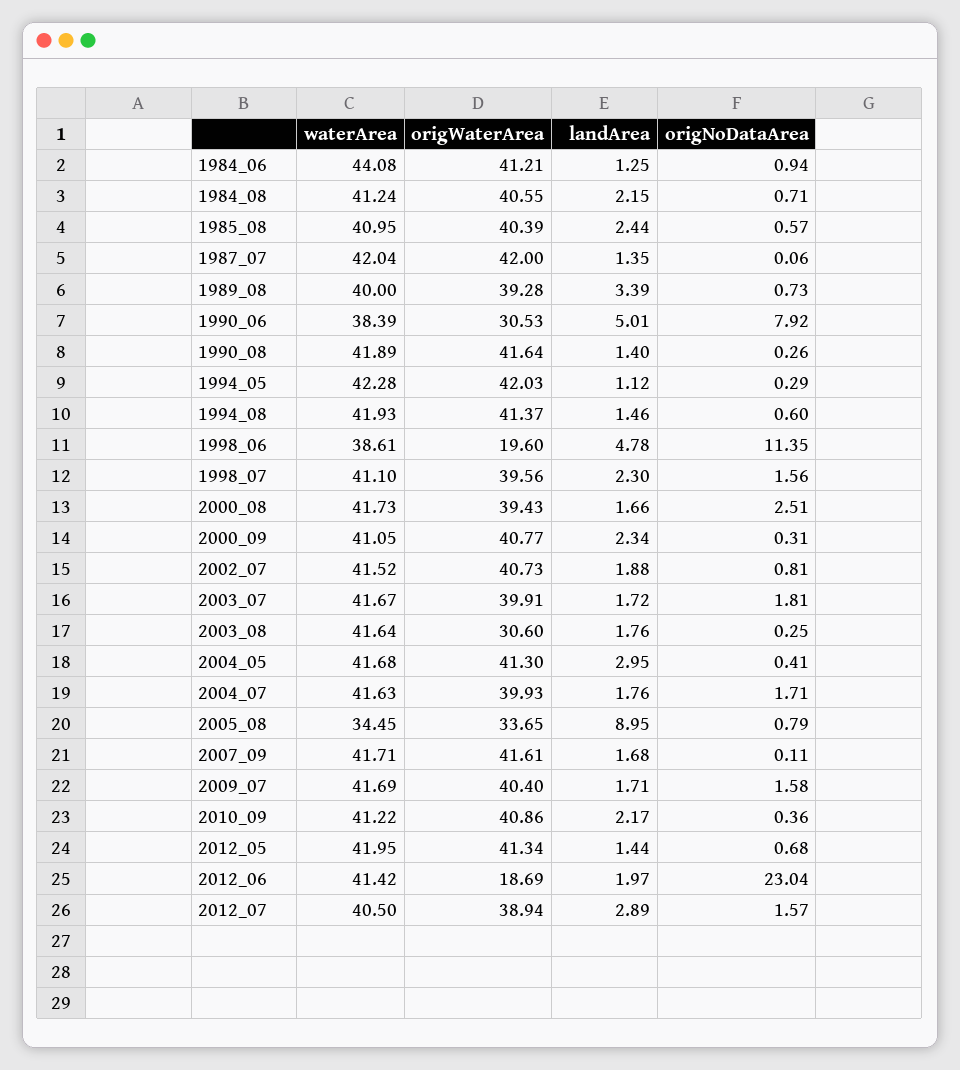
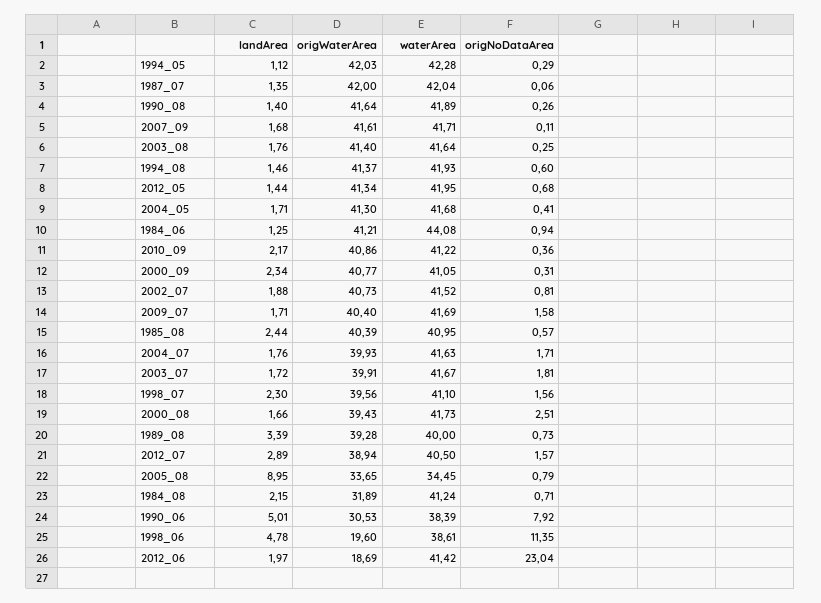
  {
    "waterArea": {
      "1984_06": 44.08,
      "1984_08": 41.24,
      "1985_08": 40.95,
      "1987_07": 42.04,
      "1989_08": 40,
      "1990_06": 38.39,
      "1990_08": 41.89,
      "1994_05": 42.28,
      "1994_08": 41.93,
      "1998_06": 38.61,
      "1998_07": 41.1,
      "2000_08": 41.73,
      "2000_09": 41.05,
      "2002_07": 41.52,
      "2003_07": 41.67,
      "2003_08": 41.64,
      "2004_05": 41.68,
      "2004_07": 41.63,
      "2005_08": 34.45,
      "2007_09": 41.71,
      "2009_07": 41.69,
      "2010_09": 41.22,
      "2012_05": 41.95,
      "2012_06": 41.42,
      "2012_07": 40.5
    },
    "origWaterArea": {
      "1984_06": 41.21,
-     "1984_08": 40.55,
+     "1984_08": 31.89,
      "1985_08": 40.39,
      "1987_07": 42,
      "1989_08": 39.28,
      "1990_06": 30.53,
      "1990_08": 41.64,
      "1994_05": 42.03,
      "1994_08": 41.37,
      "1998_06": 19.6,
      "1998_07": 39.56,
      "2000_08": 39.43,
      "2000_09": 40.77,
      "2002_07": 40.73,
      "2003_07": 39.91,
-     "2003_08": 30.6,
+     "2003_08": 41.4,
      "2004_05": 41.3,
      "2004_07": 39.93,
      "2005_08": 33.65,
      "2007_09": 41.61,
      "2009_07": 40.4,
      "2010_09": 40.86,
      "2012_05": 41.34,
      "2012_06": 18.69,
      "2012_07": 38.94
    },
    "landArea": {
      "1984_06": 1.25,
      "1984_08": 2.15,
      "1985_08": 2.44,
      "1987_07": 1.35,
      "1989_08": 3.39,
      "1990_06": 5.01,
      "1990_08": 1.4,
      "1994_05": 1.12,
      "1994_08": 1.46,
      "1998_06": 4.78,
      "1998_07": 2.3,
      "2000_08": 1.66,
      "2000_09": 2.34,
      "2002_07": 1.88,
      "2003_07": 1.72,
      "2003_08": 1.76,
-     "2004_05": 2.95,
+     "2004_05": 1.71,
      "2004_07": 1.76,
      "2005_08": 8.95,
      "2007_09": 1.68,
      "2009_07": 1.71,
      "2010_09": 2.17,
      "2012_05": 1.44,
      "2012_06": 1.97,
      "2012_07": 2.89
    },
    "origNoDataArea": {
      "1984_06": 0.94,
      "1984_08": 0.71,
      "1985_08": 0.57,
      "1987_07": 0.06,
      "1989_08": 0.73,
      "1990_06": 7.92,
      "1990_08": 0.26,
      "1994_05": 0.29,
      "1994_08": 0.6,
      "1998_06": 11.35,
      "1998_07": 1.56,
      "2000_08": 2.51,
      "2000_09": 0.31,
      "2002_07": 0.81,
      "2003_07": 1.81,
      "2003_08": 0.25,
      "2004_05": 0.41,
      "2004_07": 1.71,
      "2005_08": 0.79,
      "2007_09": 0.11,
      "2009_07": 1.58,
      "2010_09": 0.36,
      "2012_05": 0.68,
      "2012_06": 23.04,
      "2012_07": 1.57
    }
  }

